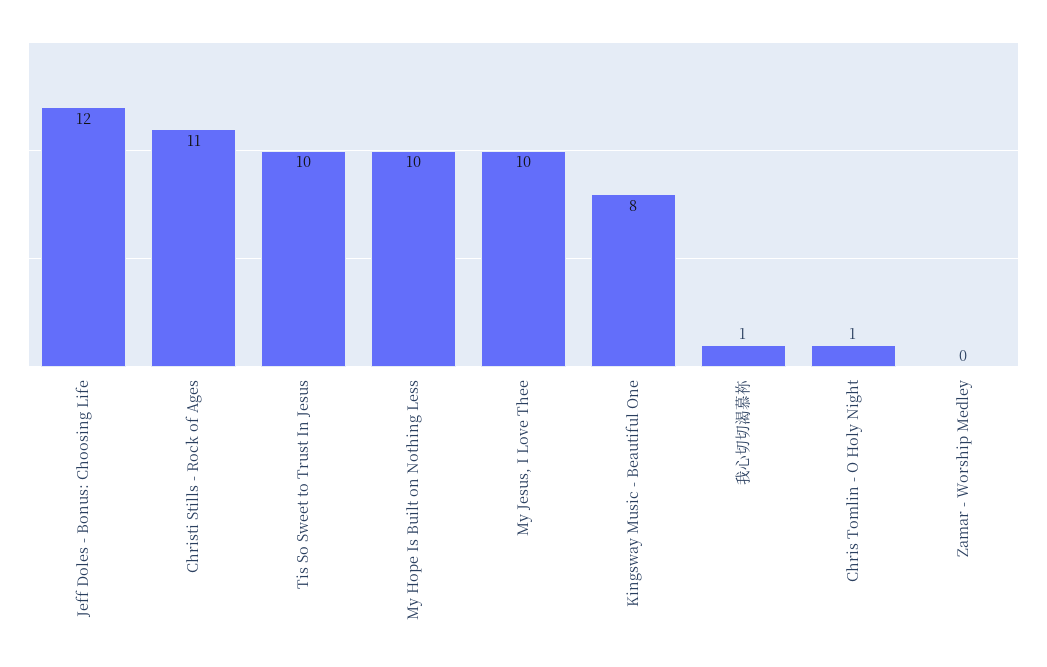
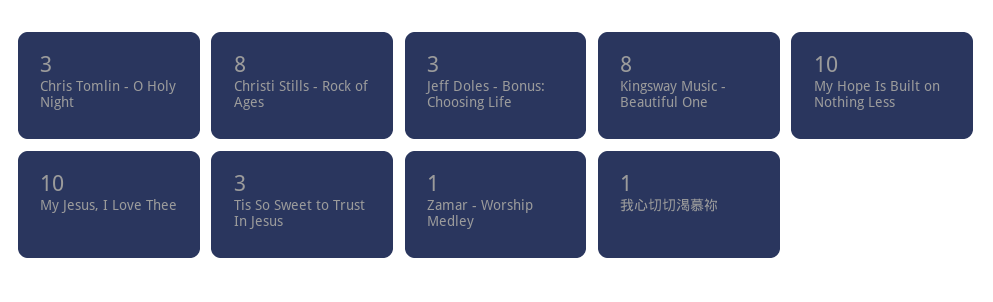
  {
-   "Jeff Doles - Bonus: Choosing Life": 12,
+   "Jeff Doles - Bonus: Choosing Life": 3,
-   "Christi Stills - Rock of Ages": 11,
+   "Christi Stills - Rock of Ages": 8,
-   "Tis So Sweet to Trust In Jesus": 10,
+   "Tis So Sweet to Trust In Jesus": 3,
    "My Hope Is Built on Nothing Less": 10,
    "My Jesus, I Love Thee": 10,
    "Kingsway Music - Beautiful One": 8,
    "我心切切渴慕祢": 1,
-   "Chris Tomlin - O Holy Night": 1,
+   "Chris Tomlin - O Holy Night": 3,
-   "Zamar - Worship Medley": 0
+   "Zamar - Worship Medley": 1
  }

